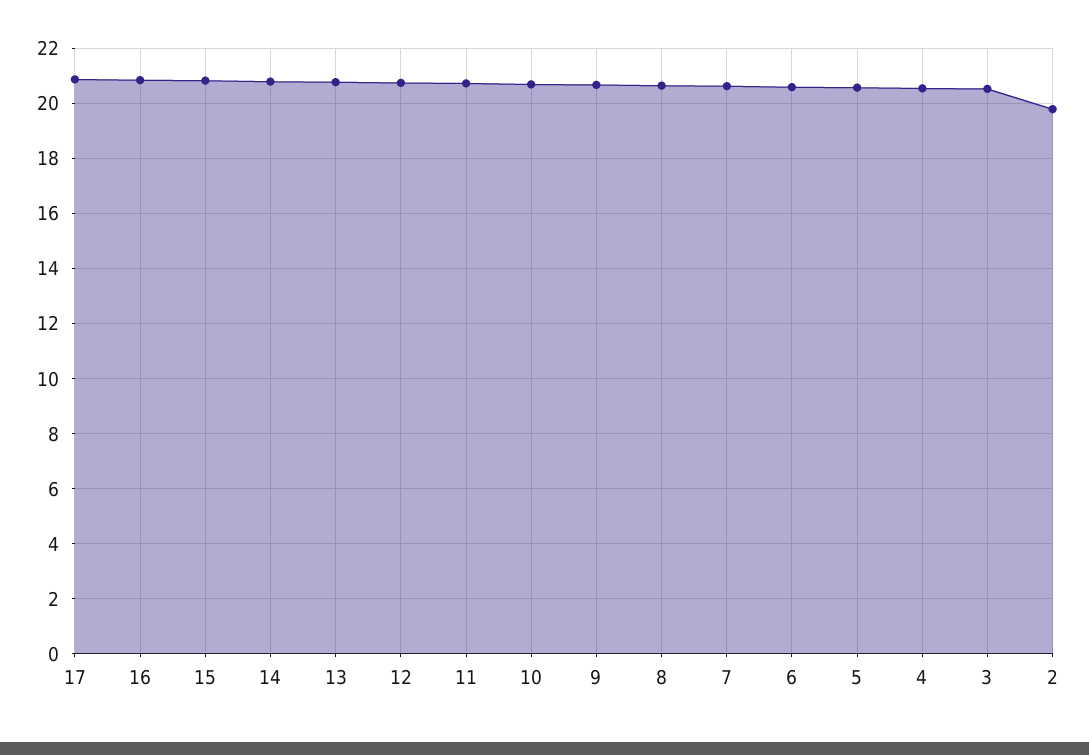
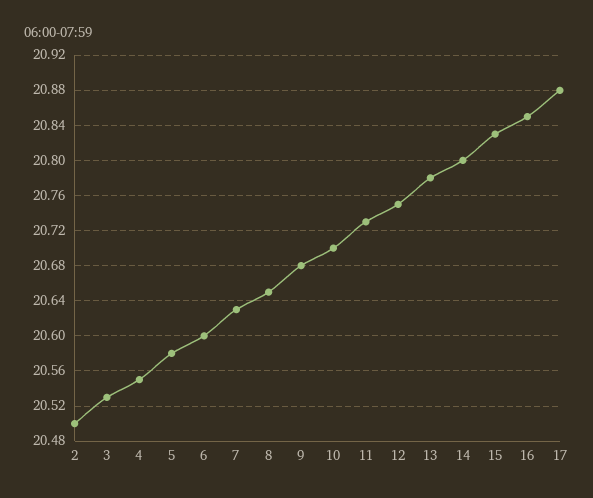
  {
    "17": 20.88,
    "16": 20.85,
    "15": 20.83,
    "14": 20.8,
    "13": 20.78,
    "12": 20.75,
    "11": 20.73,
    "10": 20.7,
    "9": 20.68,
    "8": 20.65,
    "7": 20.63,
    "6": 20.6,
    "5": 20.58,
    "4": 20.55,
    "3": 20.53,
-   "2": 19.75
+   "2": 20.5
  }

